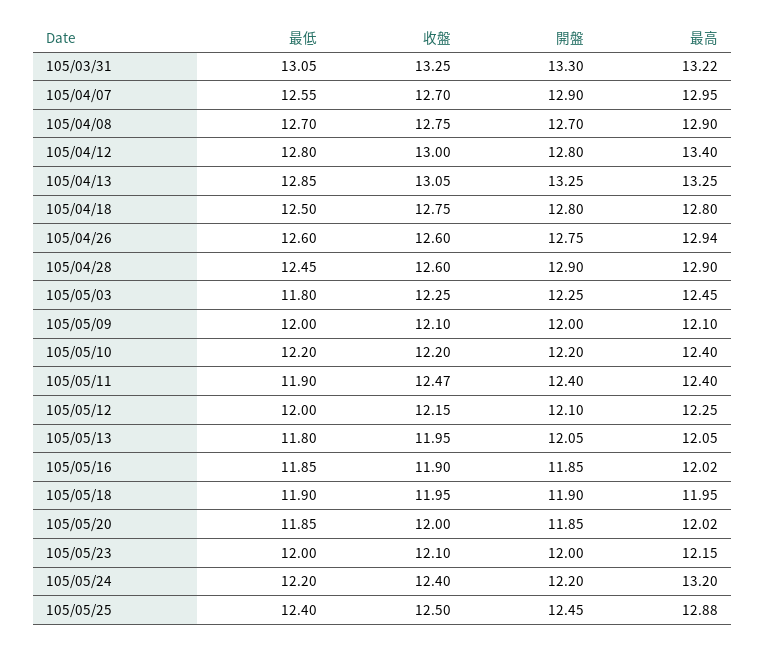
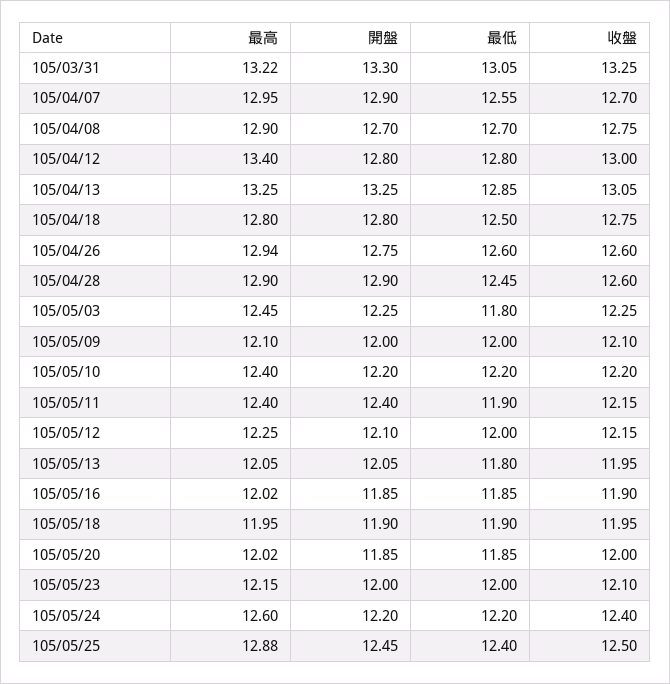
  {
    "最低": {
      "105/03/31": 13.05,
      "105/04/07": 12.55,
      "105/04/08": 12.7,
      "105/04/12": 12.8,
      "105/04/13": 12.85,
      "105/04/18": 12.5,
      "105/04/26": 12.6,
      "105/04/28": 12.45,
      "105/05/03": 11.8,
      "105/05/09": 12,
      "105/05/10": 12.2,
      "105/05/11": 11.9,
      "105/05/12": 12,
      "105/05/13": 11.8,
      "105/05/16": 11.85,
      "105/05/18": 11.9,
      "105/05/20": 11.85,
      "105/05/23": 12,
      "105/05/24": 12.2,
      "105/05/25": 12.4
    },
    "收盤": {
      "105/03/31": 13.25,
      "105/04/07": 12.7,
      "105/04/08": 12.75,
      "105/04/12": 13,
      "105/04/13": 13.05,
      "105/04/18": 12.75,
      "105/04/26": 12.6,
      "105/04/28": 12.6,
      "105/05/03": 12.25,
      "105/05/09": 12.1,
      "105/05/10": 12.2,
-     "105/05/11": 12.47,
+     "105/05/11": 12.15,
      "105/05/12": 12.15,
      "105/05/13": 11.95,
      "105/05/16": 11.9,
      "105/05/18": 11.95,
      "105/05/20": 12,
      "105/05/23": 12.1,
      "105/05/24": 12.4,
      "105/05/25": 12.5
    },
    "開盤": {
      "105/03/31": 13.3,
      "105/04/07": 12.9,
      "105/04/08": 12.7,
      "105/04/12": 12.8,
      "105/04/13": 13.25,
      "105/04/18": 12.8,
      "105/04/26": 12.75,
      "105/04/28": 12.9,
      "105/05/03": 12.25,
      "105/05/09": 12,
      "105/05/10": 12.2,
      "105/05/11": 12.4,
      "105/05/12": 12.1,
      "105/05/13": 12.05,
      "105/05/16": 11.85,
      "105/05/18": 11.9,
      "105/05/20": 11.85,
      "105/05/23": 12,
      "105/05/24": 12.2,
      "105/05/25": 12.45
    },
    "最高": {
      "105/03/31": 13.22,
      "105/04/07": 12.95,
      "105/04/08": 12.9,
      "105/04/12": 13.4,
      "105/04/13": 13.25,
      "105/04/18": 12.8,
      "105/04/26": 12.94,
      "105/04/28": 12.9,
      "105/05/03": 12.45,
      "105/05/09": 12.1,
      "105/05/10": 12.4,
      "105/05/11": 12.4,
      "105/05/12": 12.25,
      "105/05/13": 12.05,
      "105/05/16": 12.02,
      "105/05/18": 11.95,
      "105/05/20": 12.02,
      "105/05/23": 12.15,
-     "105/05/24": 13.2,
+     "105/05/24": 12.6,
      "105/05/25": 12.88
    }
  }

